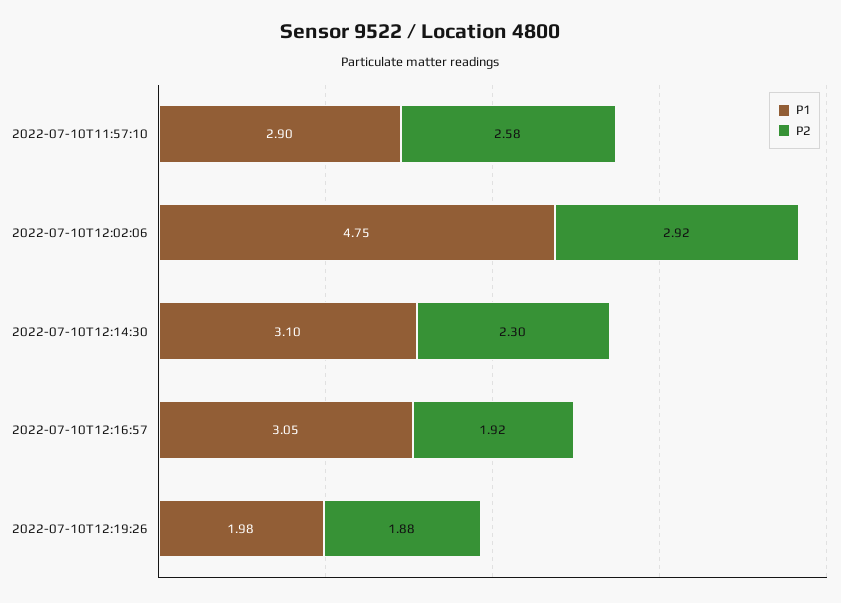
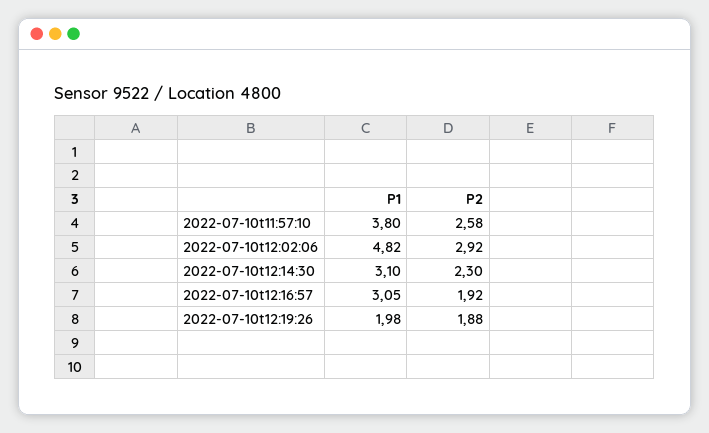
  {
    "P1": {
-     "2022-07-10T11:57:10": 2.9,
+     "2022-07-10T11:57:10": 3.8,
-     "2022-07-10T12:02:06": 4.75,
+     "2022-07-10T12:02:06": 4.82,
      "2022-07-10T12:14:30": 3.1,
      "2022-07-10T12:16:57": 3.05,
      "2022-07-10T12:19:26": 1.98
    },
    "P2": {
      "2022-07-10T11:57:10": 2.58,
      "2022-07-10T12:02:06": 2.92,
      "2022-07-10T12:14:30": 2.3,
      "2022-07-10T12:16:57": 1.92,
      "2022-07-10T12:19:26": 1.88
    }
  }

